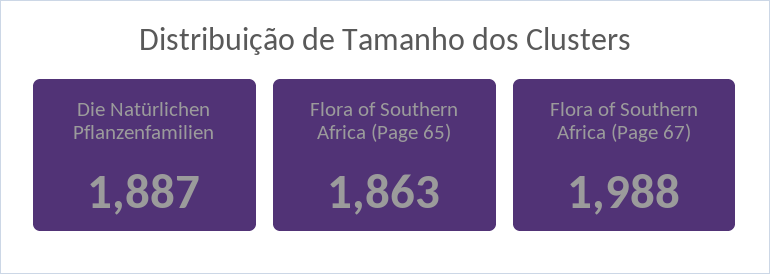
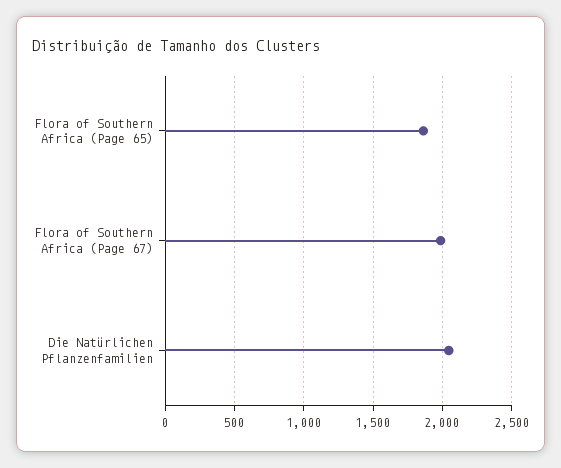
  {
-   "Die Natürlichen Pflanzenfamilien": 1887,
+   "Die Natürlichen Pflanzenfamilien": 2050,
    "Flora of Southern Africa (Page 65)": 1863,
    "Flora of Southern Africa (Page 67)": 1988
  }

